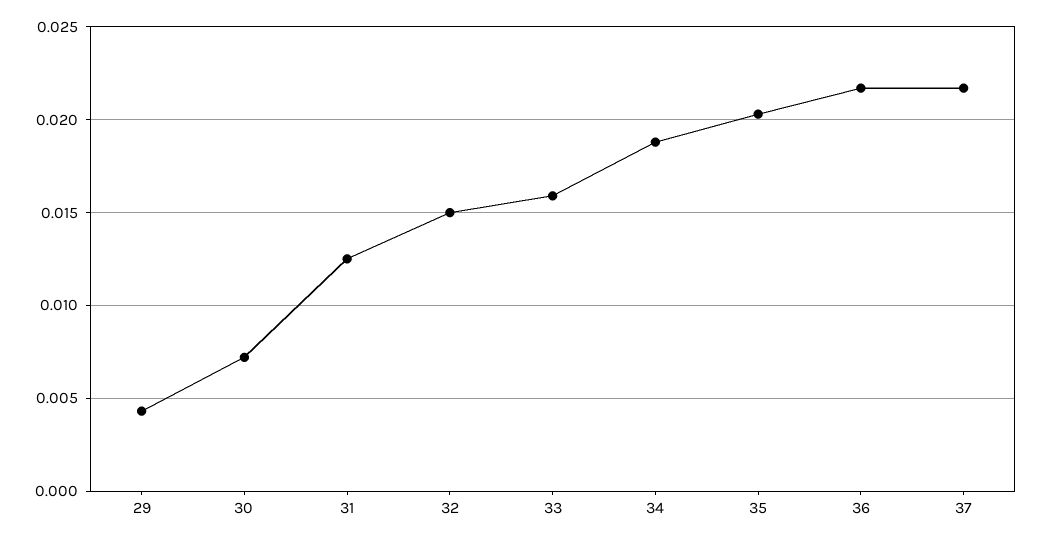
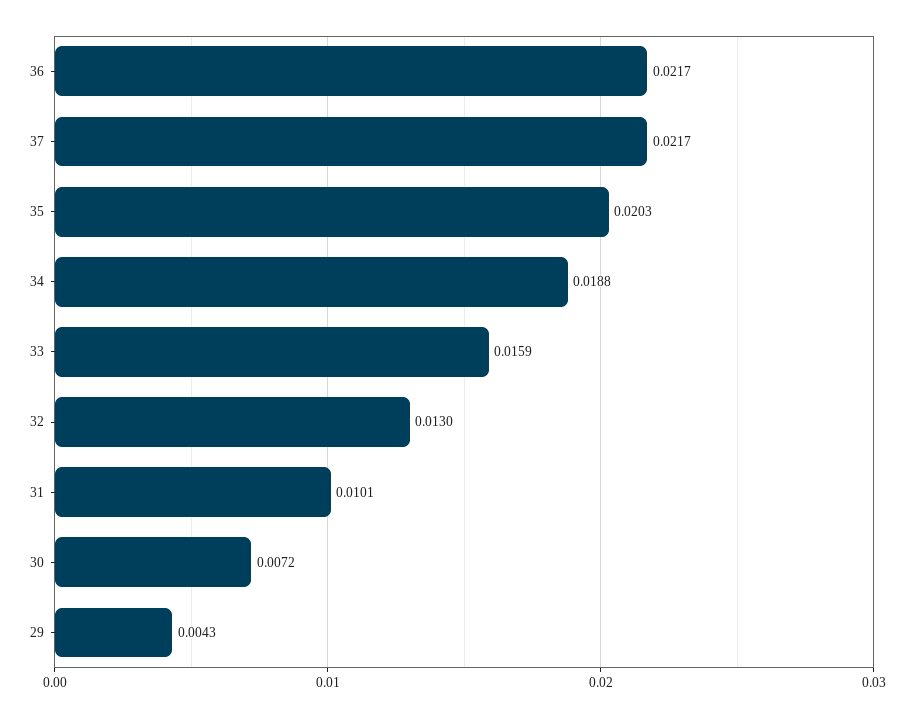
  {
    "29": 0.0043,
    "30": 0.0072,
-   "31": 0.0125,
+   "31": 0.0101,
-   "32": 0.015,
+   "32": 0.013,
    "33": 0.0159,
    "34": 0.0188,
    "35": 0.0203,
    "36": 0.0217,
    "37": 0.0217
  }

